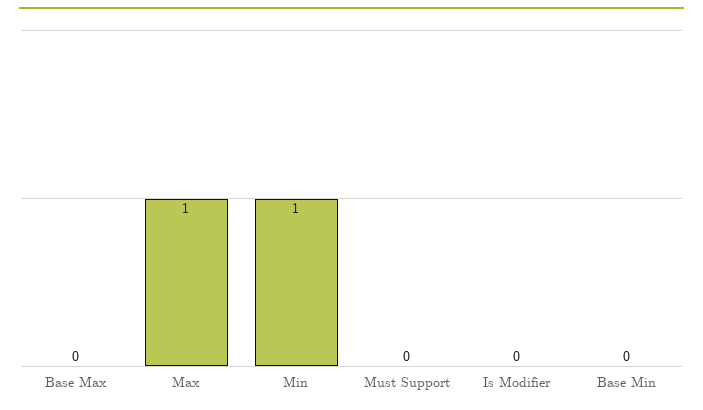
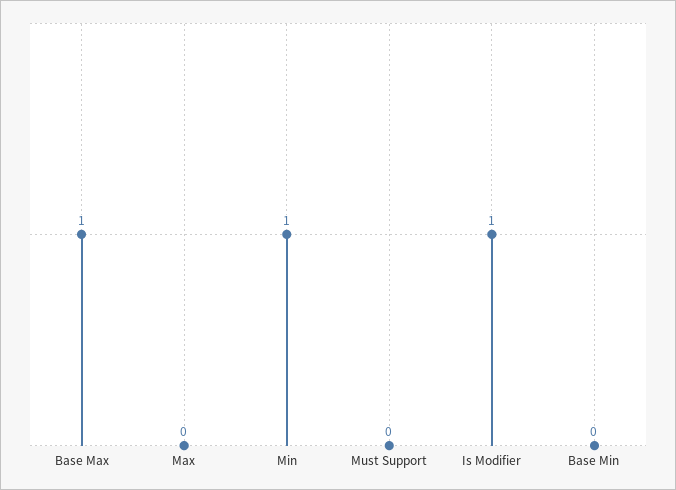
  {
-   "Base Max": 0,
+   "Base Max": 1,
-   "Max": 1,
+   "Max": 0,
    "Min": 1,
    "Must Support": 0,
-   "Is Modifier": 0,
+   "Is Modifier": 1,
    "Base Min": 0
  }

